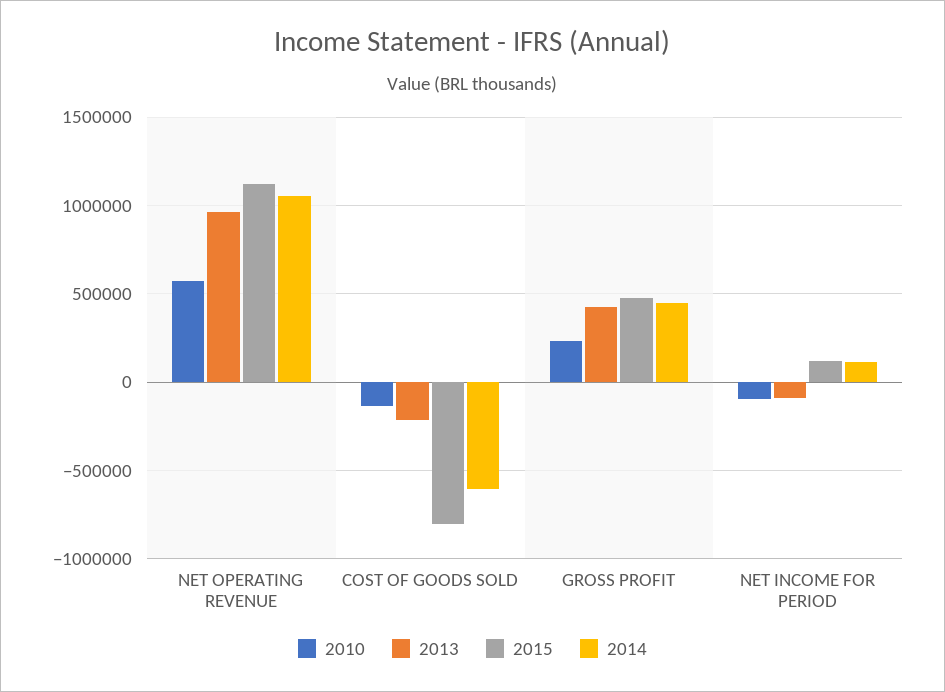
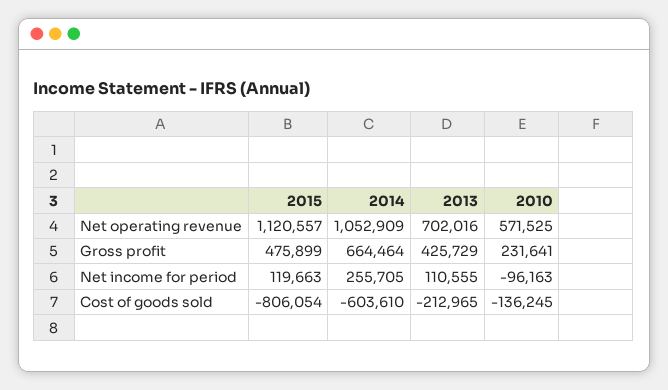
  {
    "2010": {
      "NET OPERATING REVENUE": 571525,
      "COST OF GOODS SOLD": -136245,
      "GROSS PROFIT": 231641,
      "NET INCOME FOR PERIOD": -96163
    },
    "2013": {
-     "NET OPERATING REVENUE": 950000,
+     "NET OPERATING REVENUE": 702016,
      "COST OF GOODS SOLD": -212965,
      "GROSS PROFIT": 425729,
-     "NET INCOME FOR PERIOD": -100000
+     "NET INCOME FOR PERIOD": 110555
    },
    "2015": {
      "NET OPERATING REVENUE": 1120557,
      "COST OF GOODS SOLD": -806054,
      "GROSS PROFIT": 475899,
      "NET INCOME FOR PERIOD": 119663
    },
    "2014": {
      "NET OPERATING REVENUE": 1052909,
      "COST OF GOODS SOLD": -603610,
-     "GROSS PROFIT": 450000,
+     "GROSS PROFIT": 664464,
-     "NET INCOME FOR PERIOD": 100000
+     "NET INCOME FOR PERIOD": 255705
    }
  }

